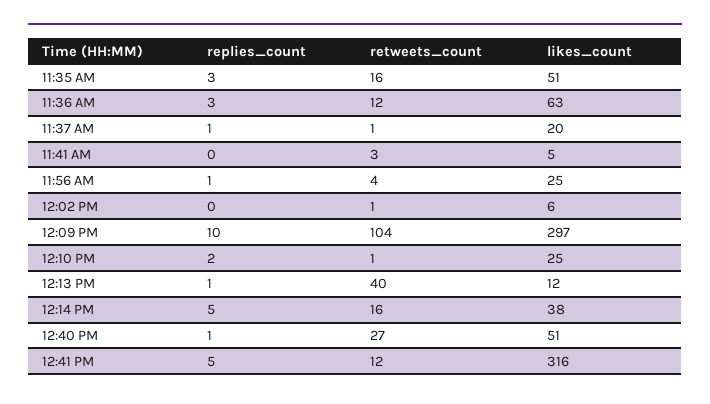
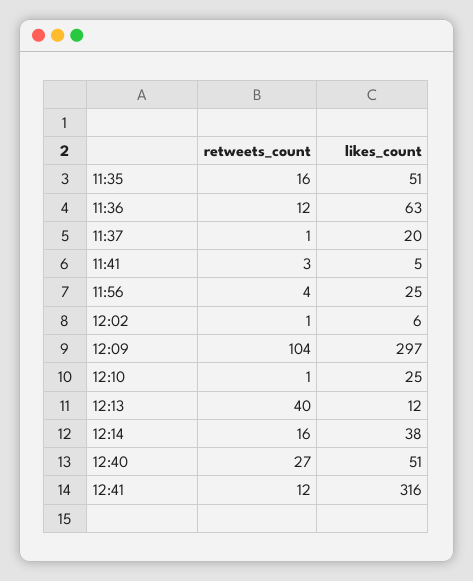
  {
-   "replies_count": {
-     "11:35 AM": 3,
-     "11:36 AM": 3,
-     "11:37 AM": 1,
-     "11:41 AM": 0,
-     "11:56 AM": 1,
-     "12:02 PM": 0,
-     "12:09 PM": 10,
-     "12:10 PM": 2,
-     "12:13 PM": 1,
-     "12:14 PM": 5,
-     "12:40 PM": 1,
-     "12:41 PM": 5
-   },
    "retweets_count": {
      "11:35 AM": 16,
      "11:36 AM": 12,
      "11:37 AM": 1,
      "11:41 AM": 3,
      "11:56 AM": 4,
      "12:02 PM": 1,
      "12:09 PM": 104,
      "12:10 PM": 1,
      "12:13 PM": 40,
      "12:14 PM": 16,
      "12:40 PM": 27,
      "12:41 PM": 12
    },
    "likes_count": {
      "11:35 AM": 51,
      "11:36 AM": 63,
      "11:37 AM": 20,
      "11:41 AM": 5,
      "11:56 AM": 25,
      "12:02 PM": 6,
      "12:09 PM": 297,
      "12:10 PM": 25,
      "12:13 PM": 12,
      "12:14 PM": 38,
      "12:40 PM": 51,
      "12:41 PM": 316
    }
  }

